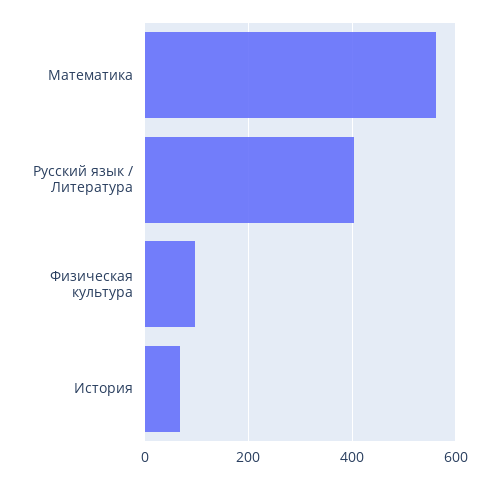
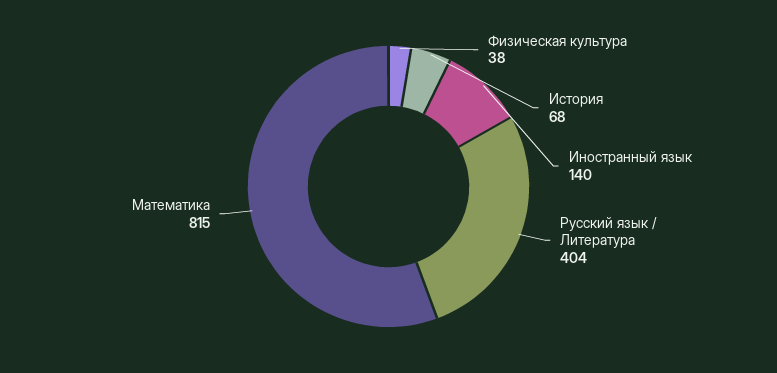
  {
-   "Математика": 560,
+   "Математика": 815,
    "Русский язык / Литература": 404,
-   "Физическая культура": 100,
+   "Физическая культура": 38,
-   "История": 68
+   "История": 68,
+   "Иностранный язык": 140
  }

